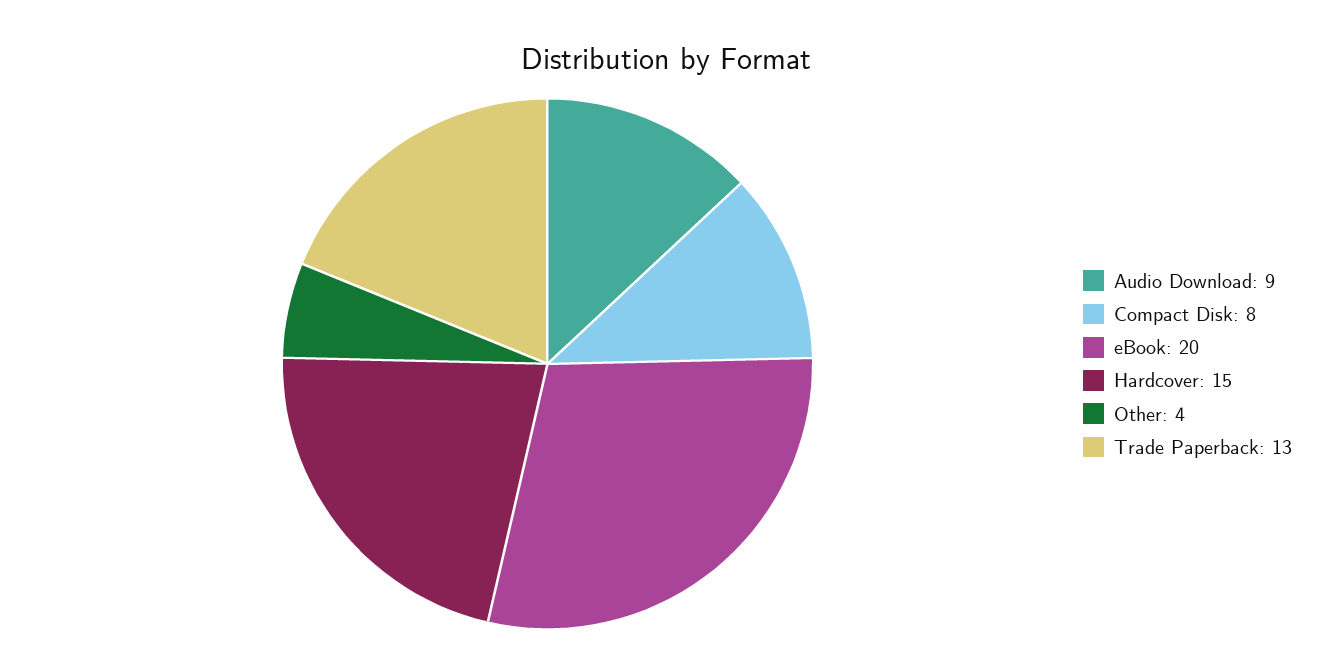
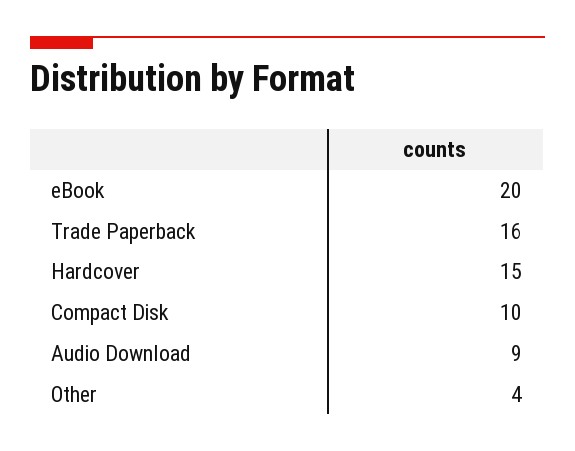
  {
    "Audio Download": 9,
-   "Compact Disk": 8,
+   "Compact Disk": 10,
    "eBook": 20,
    "Hardcover": 15,
    "Other": 4,
-   "Trade Paperback": 13
+   "Trade Paperback": 16
  }

